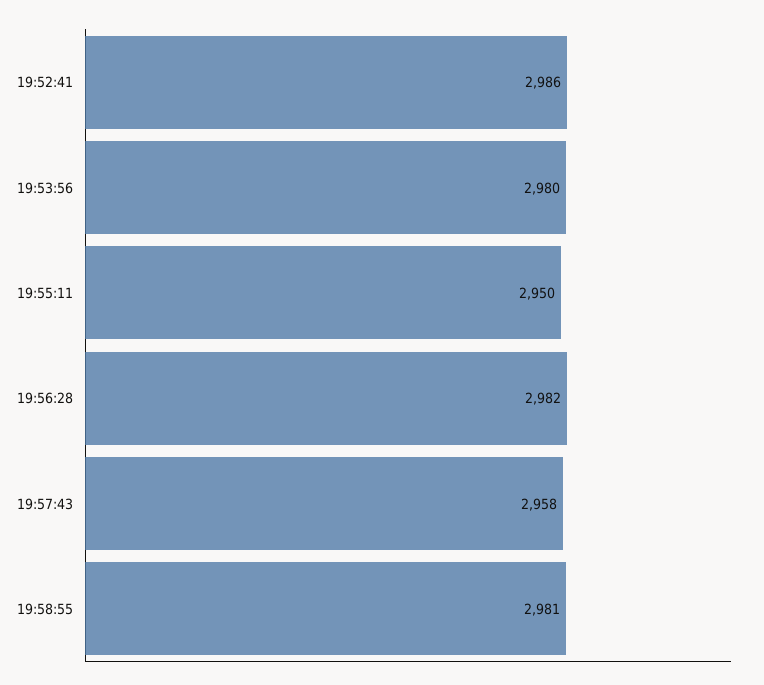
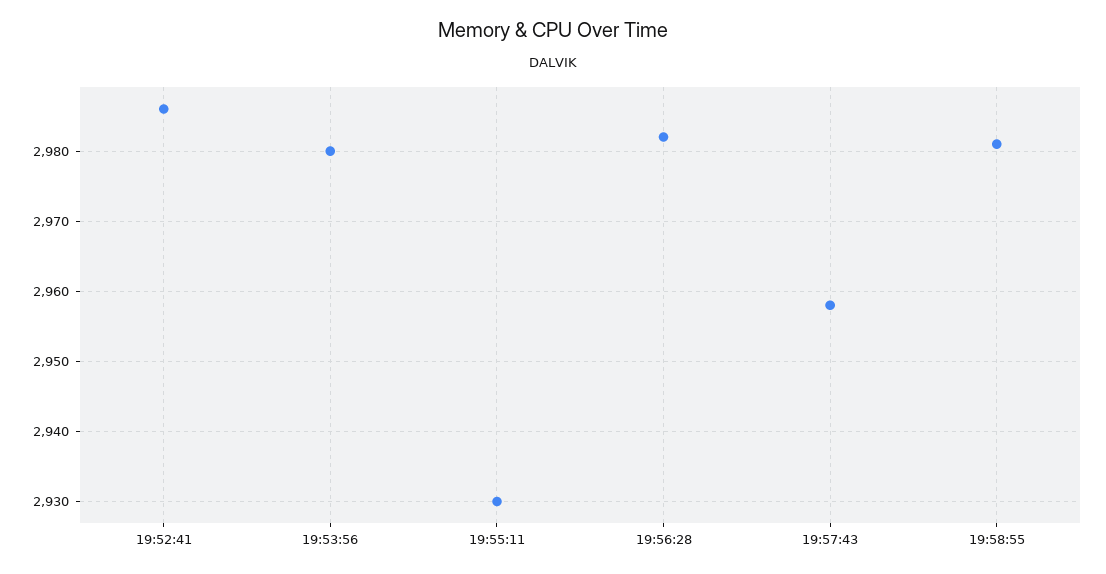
  {
    "19:52:41": 2986,
    "19:53:56": 2980,
-   "19:55:11": 2950,
+   "19:55:11": 2930,
    "19:56:28": 2982,
    "19:57:43": 2958,
    "19:58:55": 2981
  }

